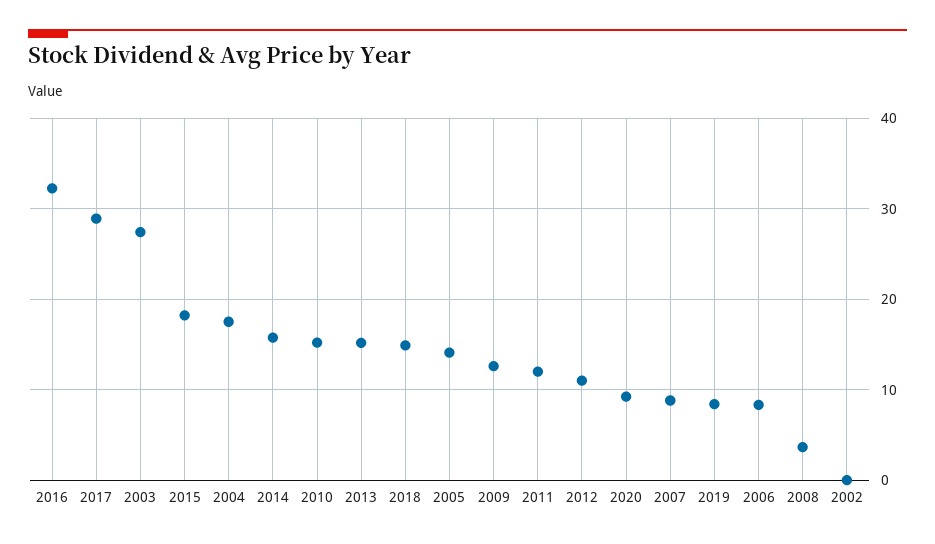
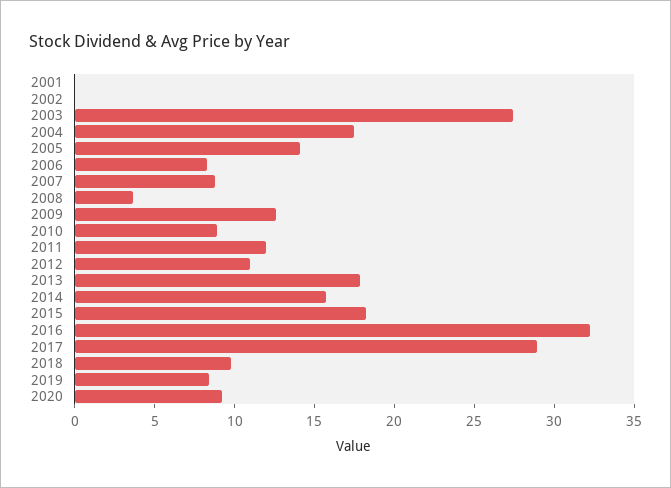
  {
    "2016": 32,
    "2017": 29,
    "2003": 27,
    "2015": 18,
    "2004": 18,
    "2014": 16,
-   "2010": 15,
+   "2010": 9,
-   "2013": 15,
+   "2013": 18,
-   "2018": 15,
+   "2018": 10,
    "2005": 14,
    "2009": 13,
    "2011": 12,
    "2012": 11,
    "2020": 9,
    "2007": 9,
    "2019": 8,
    "2006": 8,
    "2008": 4,
-   "2002": 0
+   "2002": 0,
+   "2001": 0
  }

